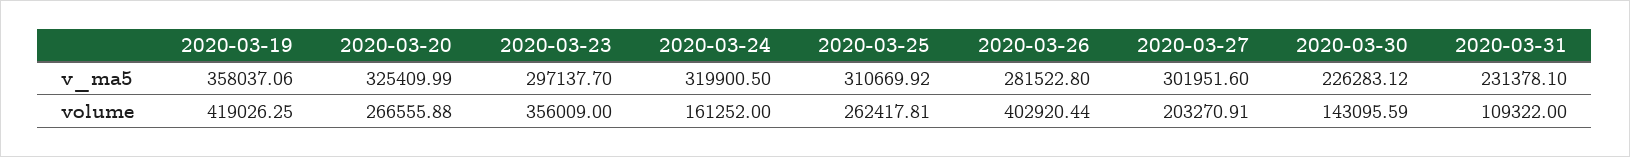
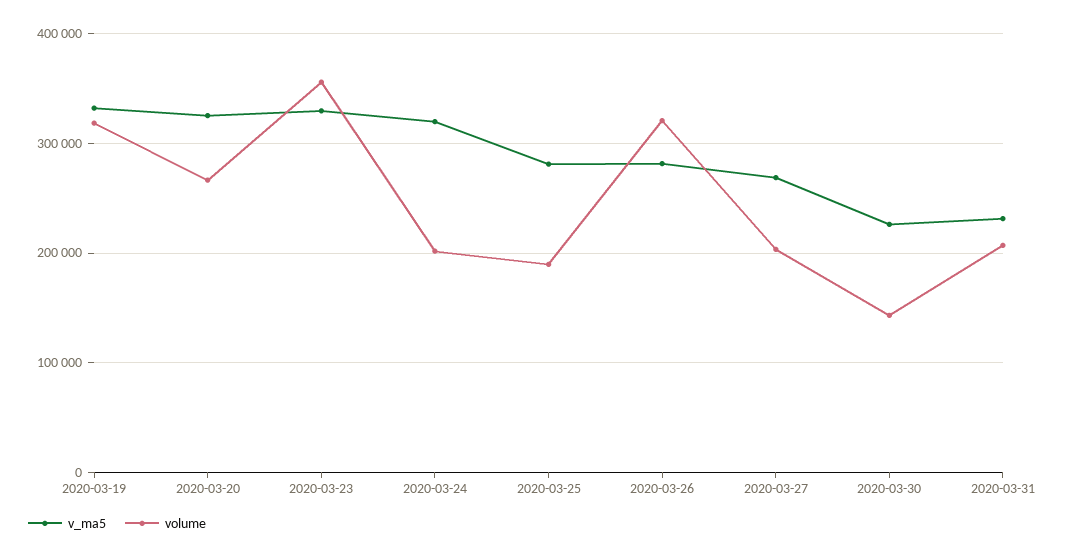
  {
    "v_ma5": {
-     "2020-03-19": 358037.06,
+     "2020-03-19": 330000,
      "2020-03-20": 325409.99,
-     "2020-03-23": 297137.7,
+     "2020-03-23": 330000,
      "2020-03-24": 319900.5,
-     "2020-03-25": 310669.92,
+     "2020-03-25": 280000,
      "2020-03-26": 281522.8,
-     "2020-03-27": 301951.6,
+     "2020-03-27": 270000,
      "2020-03-30": 226283.12,
      "2020-03-31": 231378.1
    },
    "volume": {
-     "2020-03-19": 419026.25,
+     "2020-03-19": 320000,
      "2020-03-20": 266555.88,
      "2020-03-23": 356009,
-     "2020-03-24": 161252,
+     "2020-03-24": 200000,
-     "2020-03-25": 262417.81,
+     "2020-03-25": 190000,
-     "2020-03-26": 402920.44,
+     "2020-03-26": 320000,
      "2020-03-27": 203270.91,
      "2020-03-30": 143095.59,
-     "2020-03-31": 109322
+     "2020-03-31": 210000
    }
  }

